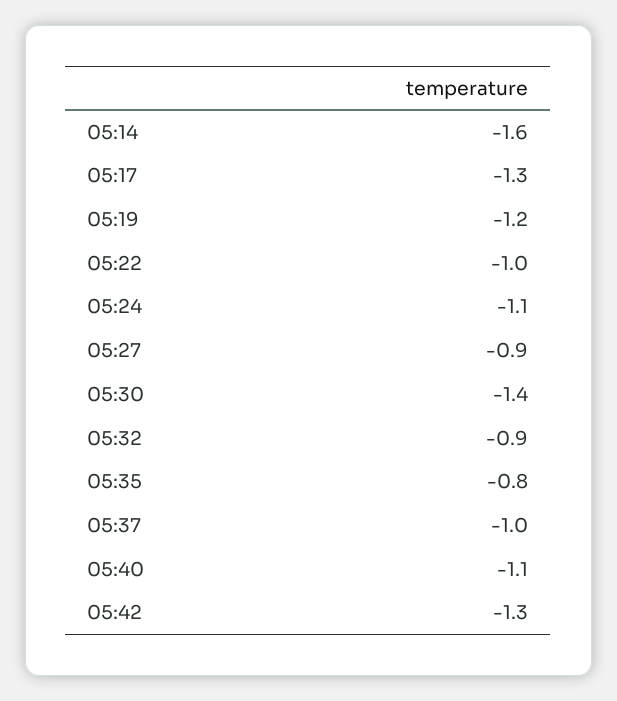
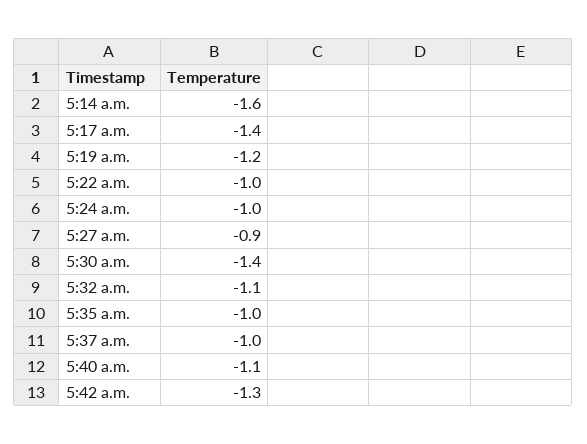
  {
    "05:14": -1.6,
-   "05:17": -1.3,
+   "05:17": -1.4,
    "05:19": -1.2,
    "05:22": -1,
-   "05:24": -1.1,
+   "05:24": -1,
    "05:27": -0.9,
    "05:30": -1.4,
-   "05:32": -0.9,
+   "05:32": -1.1,
-   "05:35": -0.8,
+   "05:35": -1,
    "05:37": -1,
    "05:40": -1.1,
    "05:42": -1.3
  }

